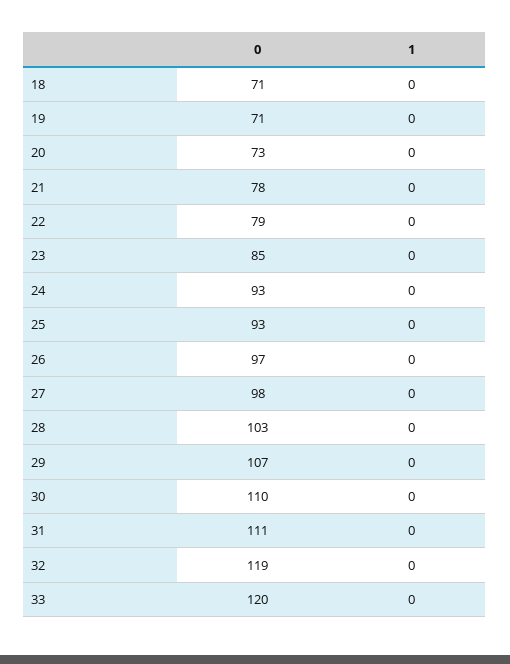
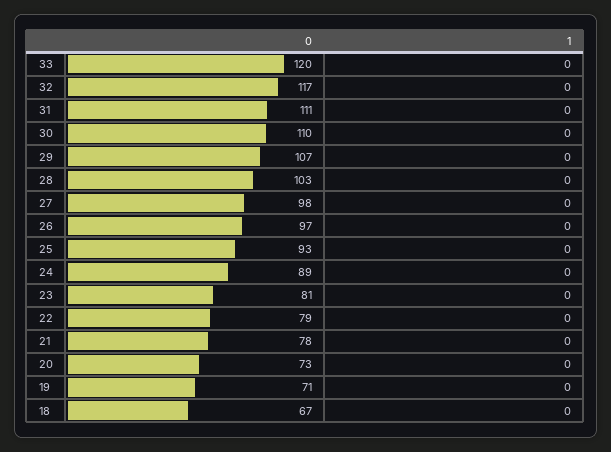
  {
    "0": {
-     "18": 71,
+     "18": 67,
      "19": 71,
      "20": 73,
      "21": 78,
      "22": 79,
-     "23": 85,
+     "23": 81,
-     "24": 93,
+     "24": 89,
      "25": 93,
      "26": 97,
      "27": 98,
      "28": 103,
      "29": 107,
      "30": 110,
      "31": 111,
-     "32": 119,
+     "32": 117,
      "33": 120
    },
    "1": {
      "18": 0,
      "19": 0,
      "20": 0,
      "21": 0,
      "22": 0,
      "23": 0,
      "24": 0,
      "25": 0,
      "26": 0,
      "27": 0,
      "28": 0,
      "29": 0,
      "30": 0,
      "31": 0,
      "32": 0,
      "33": 0
    }
  }

